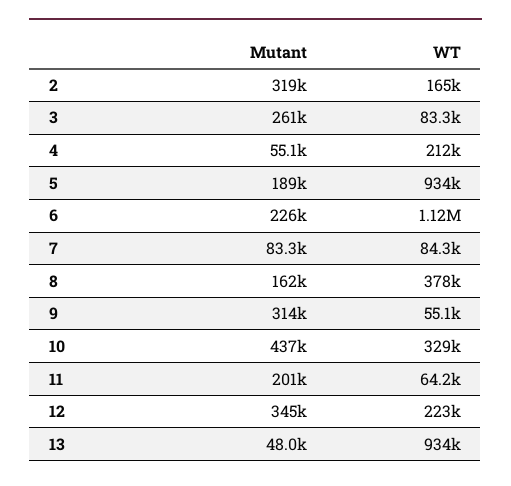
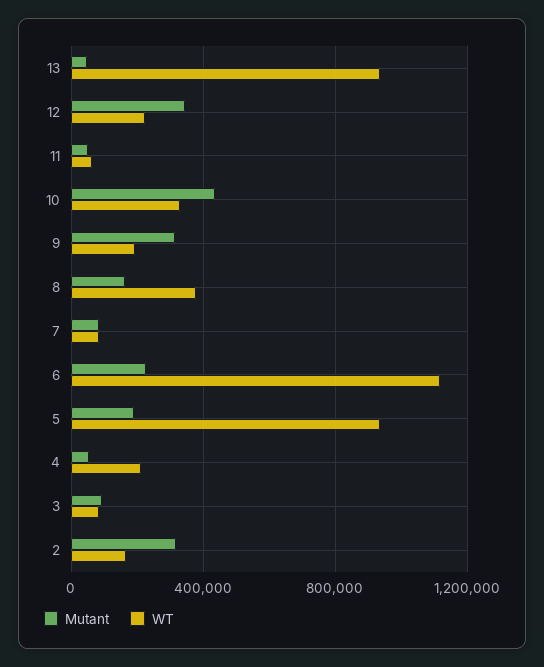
  {
    "Mutant": {
      "2": 319000,
-     "3": 261000,
+     "3": 100000,
      "4": 55100,
      "5": 189000,
      "6": 226000,
      "7": 83300,
      "8": 162000,
      "9": 314000,
      "10": 437000,
-     "11": 201000,
+     "11": 50000,
      "12": 345000,
      "13": 48000
    },
    "WT": {
      "2": 165000,
      "3": 83300,
      "4": 212000,
      "5": 934000,
      "6": 1120000,
      "7": 84300,
      "8": 378000,
-     "9": 55100,
+     "9": 200000,
      "10": 329000,
      "11": 64200,
      "12": 223000,
      "13": 934000
    }
  }

